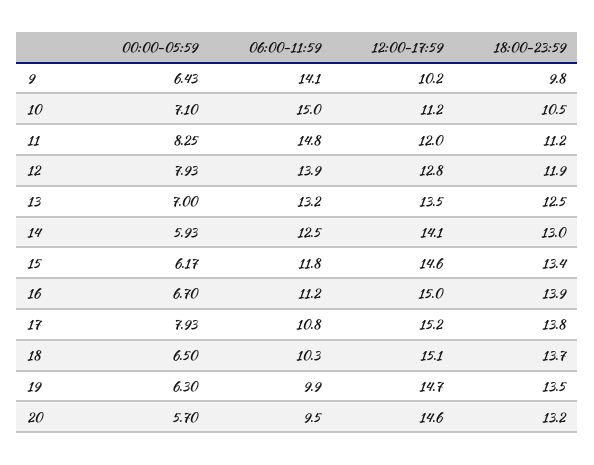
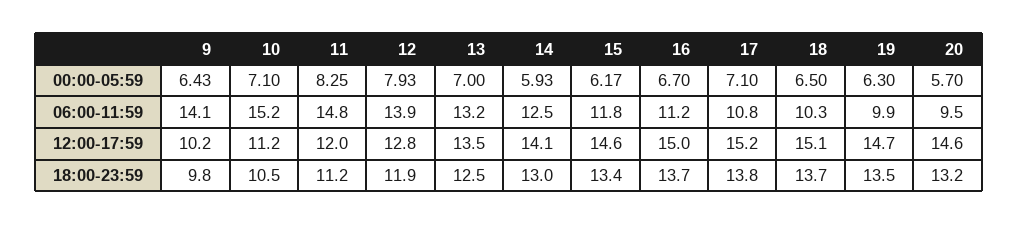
  {
    "00:00-05:59": {
      "9": 6.43,
      "10": 7.1,
      "11": 8.25,
      "12": 7.93,
      "13": 7,
      "14": 5.93,
      "15": 6.17,
      "16": 6.7,
-     "17": 7.93,
+     "17": 7.1,
      "18": 6.5,
      "19": 6.3,
      "20": 5.7
    },
    "06:00-11:59": {
      "9": 14.1,
-     "10": 15,
+     "10": 15.2,
      "11": 14.8,
      "12": 13.9,
      "13": 13.2,
      "14": 12.5,
      "15": 11.8,
      "16": 11.2,
      "17": 10.8,
      "18": 10.3,
      "19": 9.9,
      "20": 9.5
    },
    "12:00-17:59": {
      "9": 10.2,
      "10": 11.2,
      "11": 12,
      "12": 12.8,
      "13": 13.5,
      "14": 14.1,
      "15": 14.6,
      "16": 15,
      "17": 15.2,
      "18": 15.1,
      "19": 14.7,
      "20": 14.6
    },
    "18:00-23:59": {
      "9": 9.8,
      "10": 10.5,
      "11": 11.2,
      "12": 11.9,
      "13": 12.5,
      "14": 13,
      "15": 13.4,
-     "16": 13.9,
+     "16": 13.7,
      "17": 13.8,
      "18": 13.7,
      "19": 13.5,
      "20": 13.2
    }
  }

